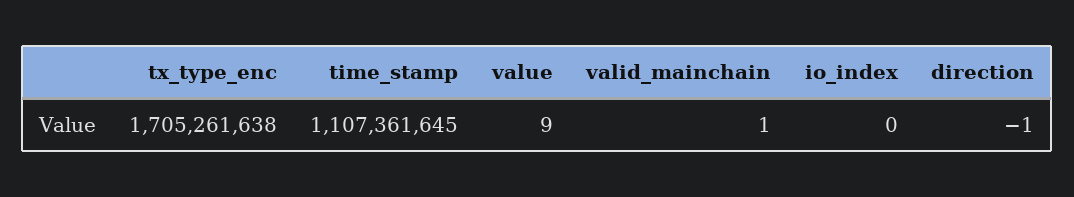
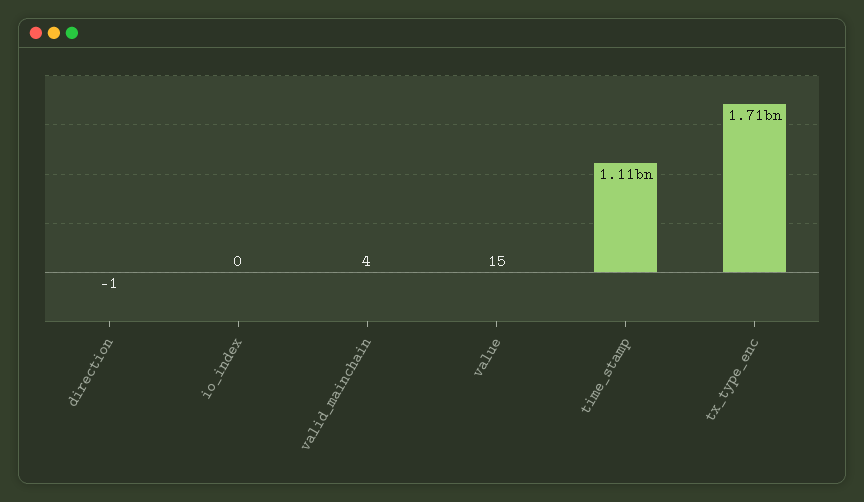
  {
    "tx_type_enc": 1705261638,
    "time_stamp": 1107361645,
-   "value": 9,
+   "value": 15,
-   "valid_mainchain": 1,
+   "valid_mainchain": 4,
    "io_index": 0,
    "direction": -1
  }

